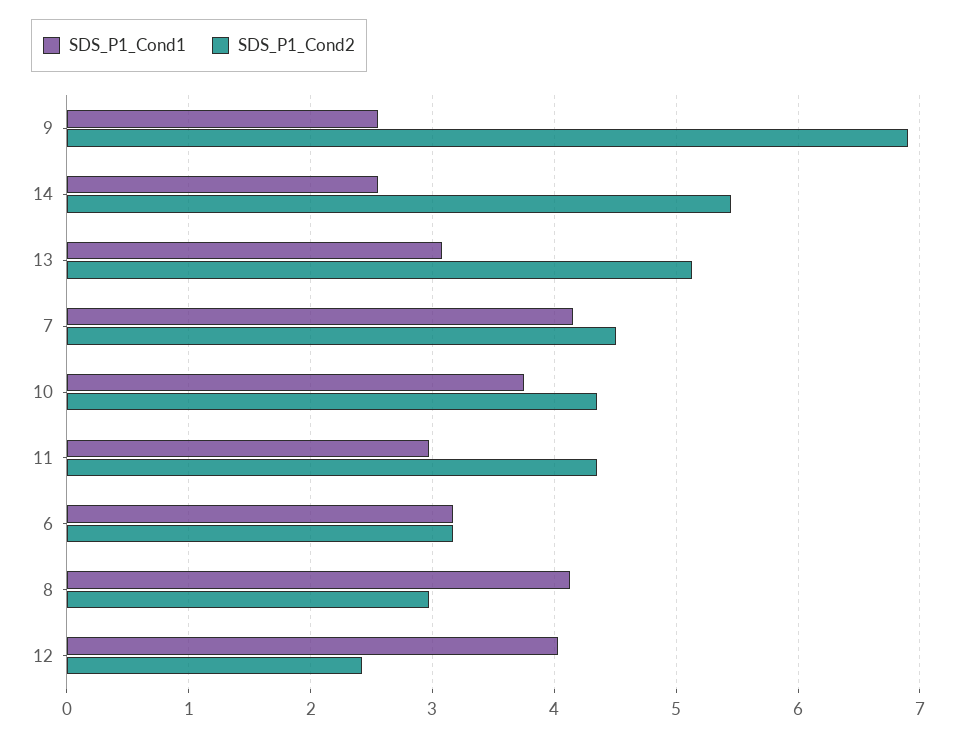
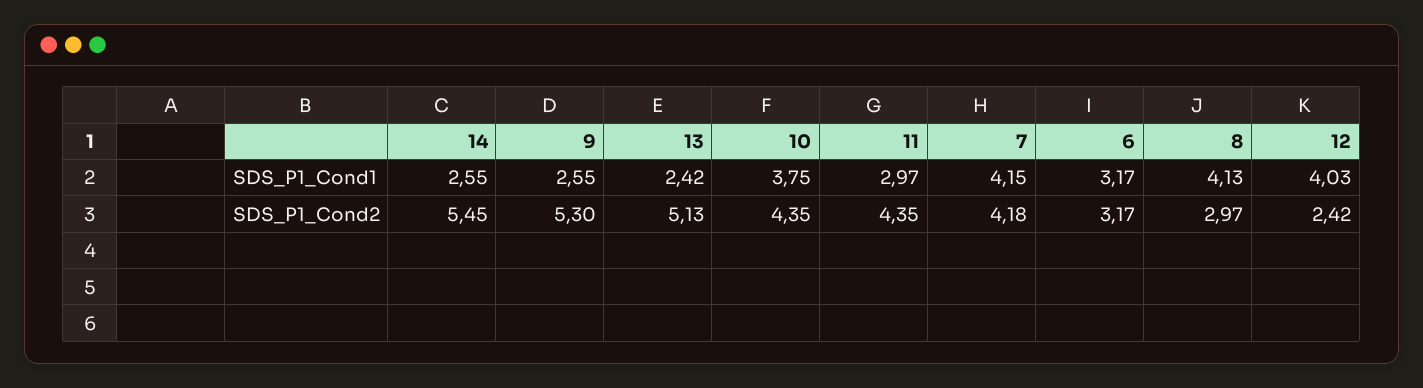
  {
    "SDS_P1_Cond1": {
      "9": 2.55,
      "14": 2.55,
-     "13": 3.1,
+     "13": 2.42,
      "7": 4.15,
      "10": 3.75,
      "11": 2.97,
      "6": 3.17,
      "8": 4.13,
      "12": 4.03
    },
    "SDS_P1_Cond2": {
-     "9": 6.9,
+     "9": 5.3,
      "14": 5.45,
      "13": 5.13,
-     "7": 4.5,
+     "7": 4.18,
      "10": 4.35,
      "11": 4.35,
      "6": 3.17,
      "8": 2.97,
      "12": 2.42
    }
  }

